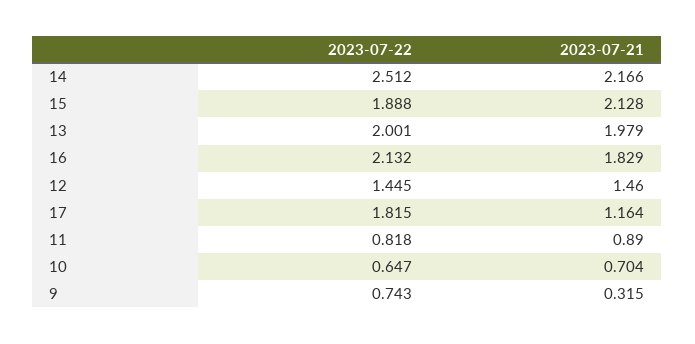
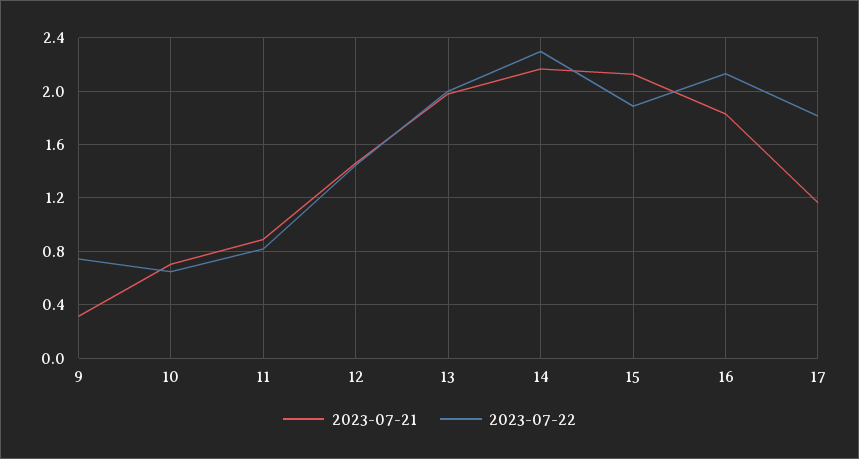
  {
    "2023-07-22": {
-     "14": 2.512,
+     "14": 2.3,
      "15": 1.888,
      "13": 2.001,
      "16": 2.132,
      "12": 1.445,
      "17": 1.815,
      "11": 0.818,
      "10": 0.647,
      "9": 0.743
    },
    "2023-07-21": {
      "14": 2.166,
      "15": 2.128,
      "13": 1.979,
      "16": 1.829,
      "12": 1.46,
      "17": 1.164,
      "11": 0.89,
      "10": 0.704,
      "9": 0.315
    }
  }

